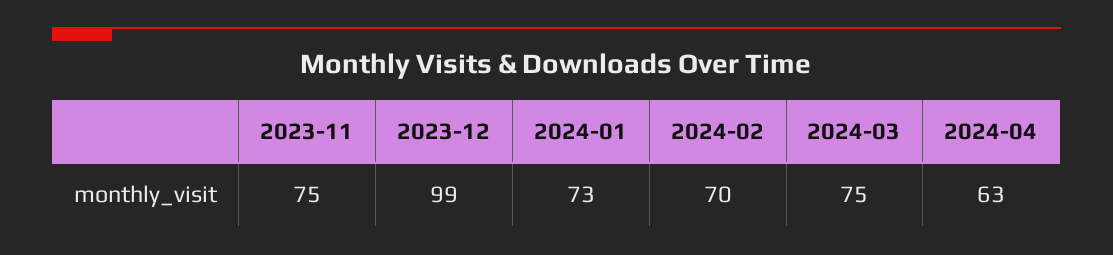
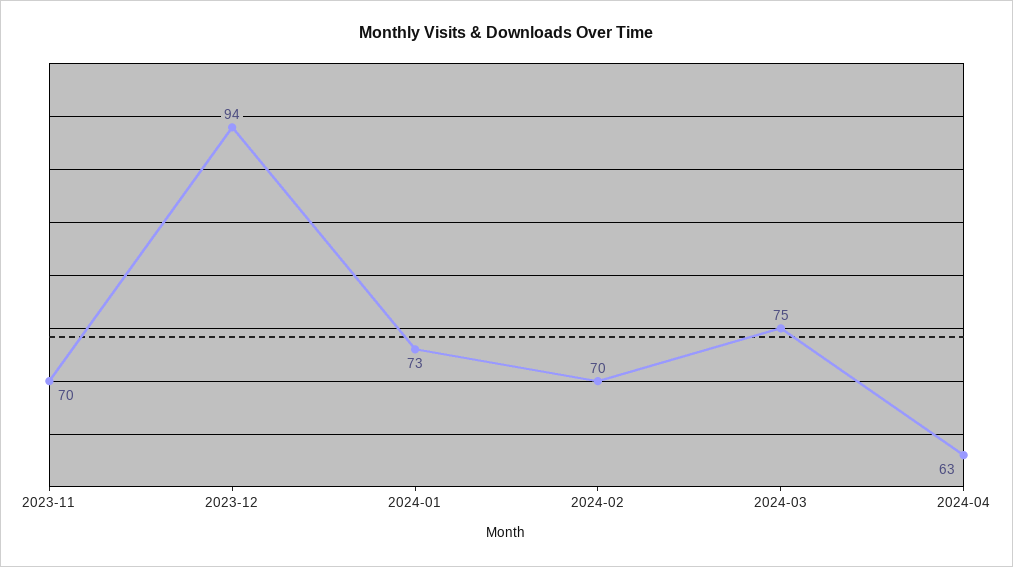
  {
-   "2023-11": 75,
+   "2023-11": 70,
-   "2023-12": 99,
+   "2023-12": 94,
    "2024-01": 73,
    "2024-02": 70,
    "2024-03": 75,
    "2024-04": 63
  }

